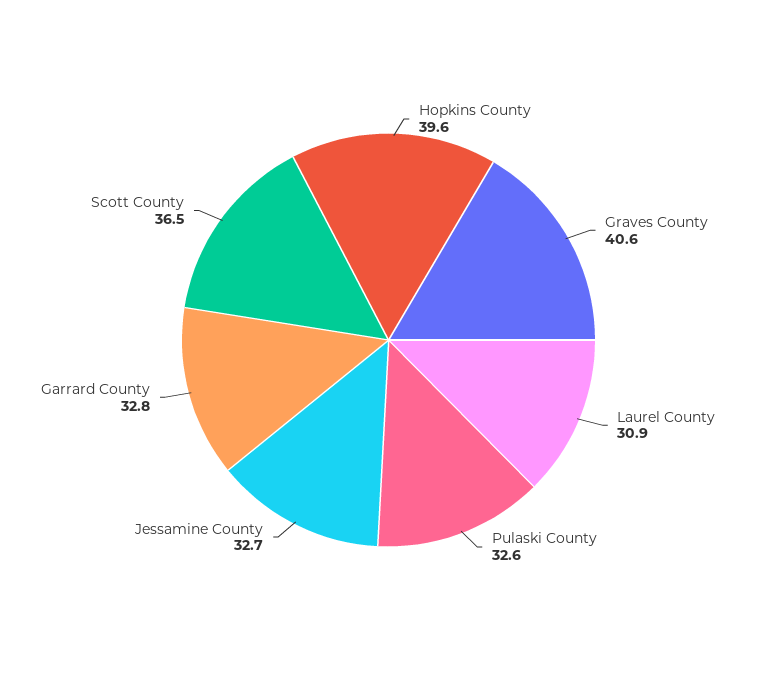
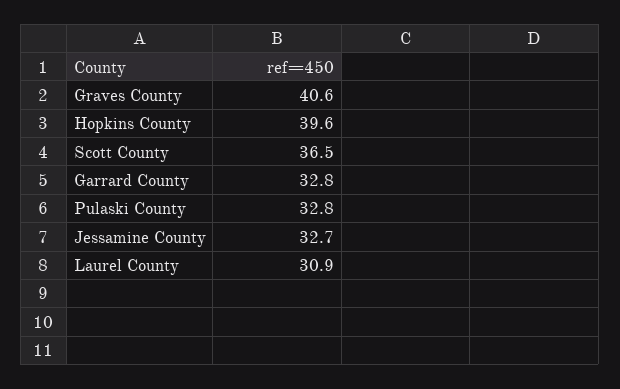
  {
    "Hopkins County": 39.6,
    "Graves County": 40.6,
    "Laurel County": 30.9,
-   "Pulaski County": 32.6,
+   "Pulaski County": 32.8,
    "Jessamine County": 32.7,
    "Garrard County": 32.8,
    "Scott County": 36.5
  }

